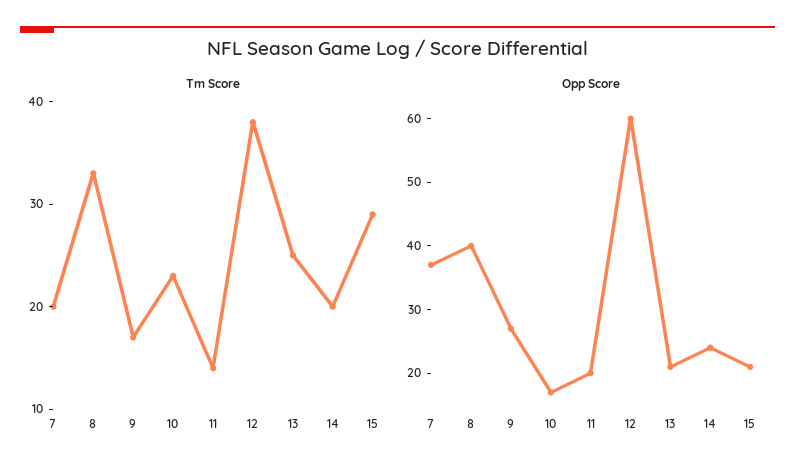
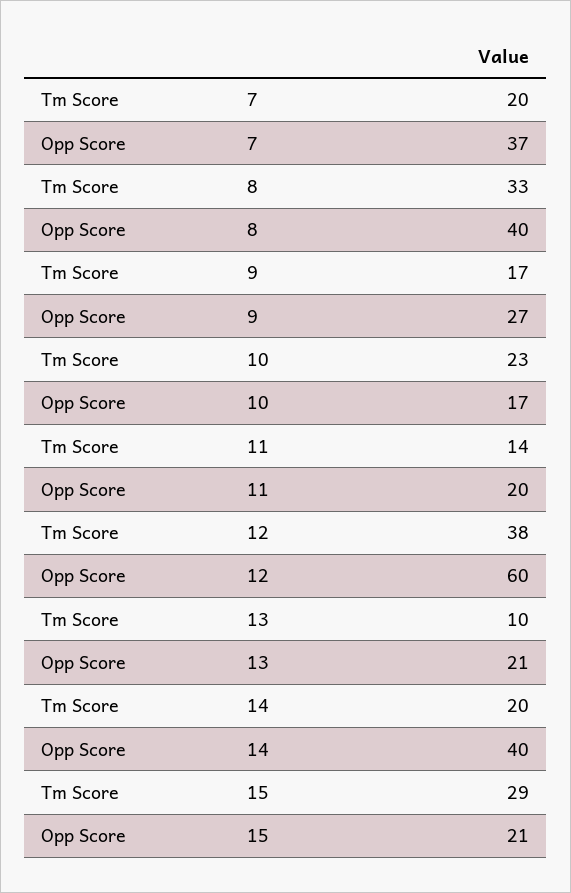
  {
    "Tm Score": {
      "7": 20,
      "8": 33,
      "9": 17,
      "10": 23,
      "11": 14,
      "12": 38,
-     "13": 25,
+     "13": 10,
      "14": 20,
      "15": 29
    },
    "Opp Score": {
      "7": 37,
      "8": 40,
      "9": 27,
      "10": 17,
      "11": 20,
      "12": 60,
      "13": 21,
-     "14": 25,
+     "14": 40,
      "15": 21
    }
  }

